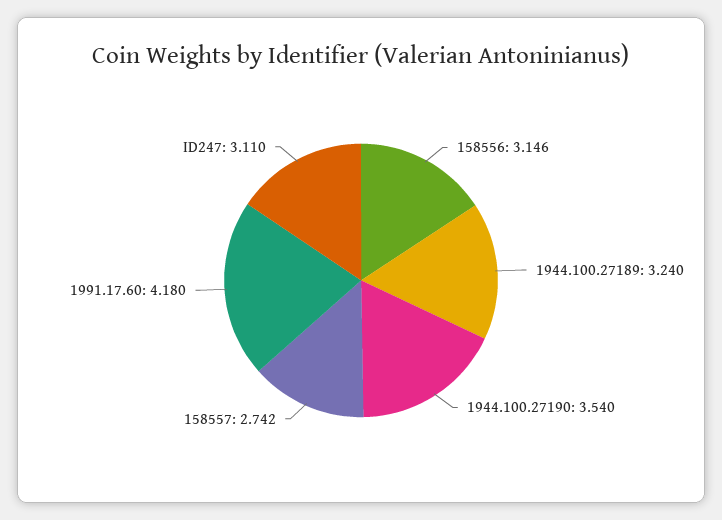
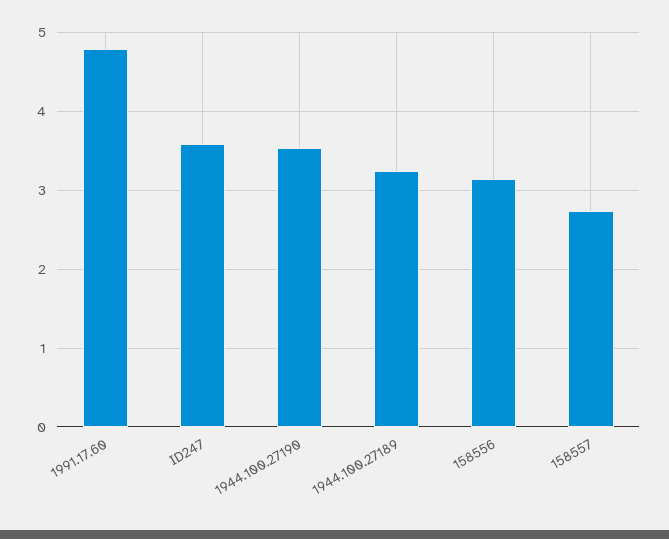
  {
    "158556": 3.146,
    "1944.100.27189": 3.24,
    "1944.100.27190": 3.54,
    "158557": 2.742,
-   "1991.17.60": 4.18,
+   "1991.17.60": 4.8,
-   "ID247": 3.11
+   "ID247": 3.6
  }

